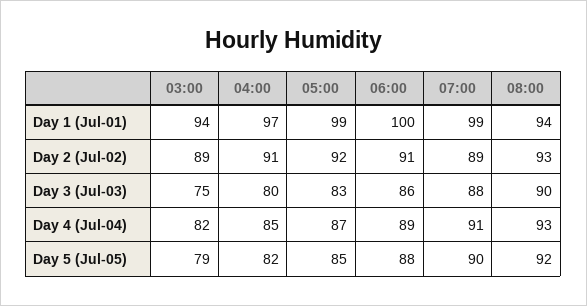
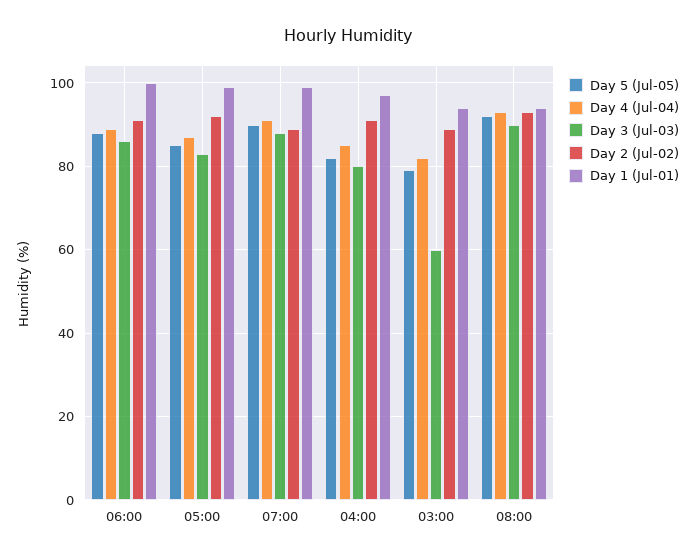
  {
    "Day 1 (Jul-01)": {
      "03:00": 94,
      "04:00": 97,
      "05:00": 99,
      "06:00": 100,
      "07:00": 99,
      "08:00": 94
    },
    "Day 2 (Jul-02)": {
      "03:00": 89,
      "04:00": 91,
      "05:00": 92,
      "06:00": 91,
      "07:00": 89,
      "08:00": 93
    },
    "Day 3 (Jul-03)": {
-     "03:00": 75,
+     "03:00": 60,
      "04:00": 80,
      "05:00": 83,
      "06:00": 86,
      "07:00": 88,
      "08:00": 90
    },
    "Day 4 (Jul-04)": {
      "03:00": 82,
      "04:00": 85,
      "05:00": 87,
      "06:00": 89,
      "07:00": 91,
      "08:00": 93
    },
    "Day 5 (Jul-05)": {
      "03:00": 79,
      "04:00": 82,
      "05:00": 85,
      "06:00": 88,
      "07:00": 90,
      "08:00": 92
    }
  }

